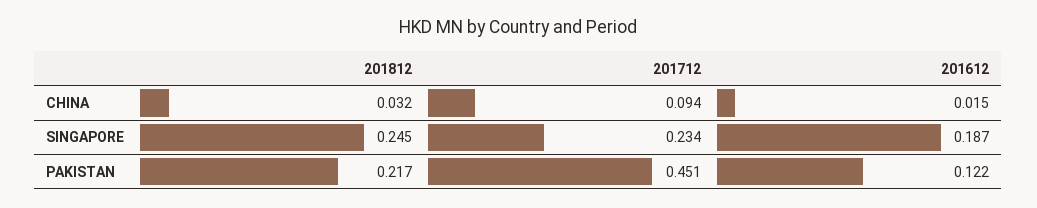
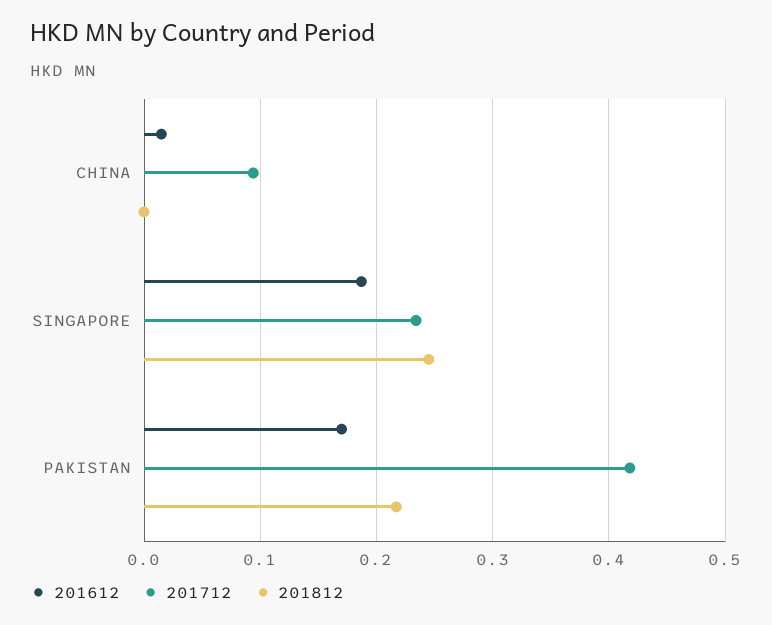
  {
    "201812": {
-     "CHINA": 0.032,
+     "CHINA": 0,
      "SINGAPORE": 0.245,
      "PAKISTAN": 0.217
    },
    "201712": {
      "CHINA": 0.094,
      "SINGAPORE": 0.234,
-     "PAKISTAN": 0.451
+     "PAKISTAN": 0.42
    },
    "201612": {
      "CHINA": 0.015,
      "SINGAPORE": 0.187,
-     "PAKISTAN": 0.122
+     "PAKISTAN": 0.17
    }
  }

